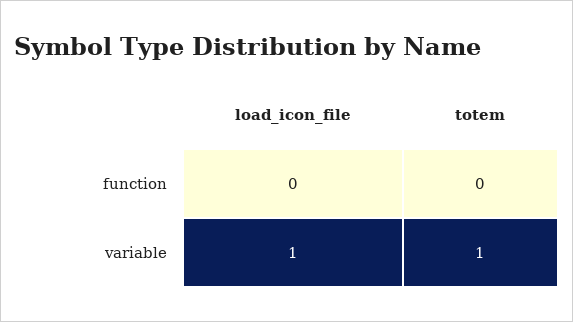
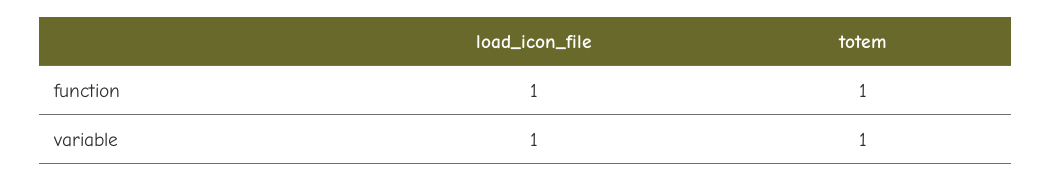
  {
    "load_icon_file": {
-     "function": 0,
+     "function": 1,
      "variable": 1
    },
    "totem": {
-     "function": 0,
+     "function": 1,
      "variable": 1
    }
  }

